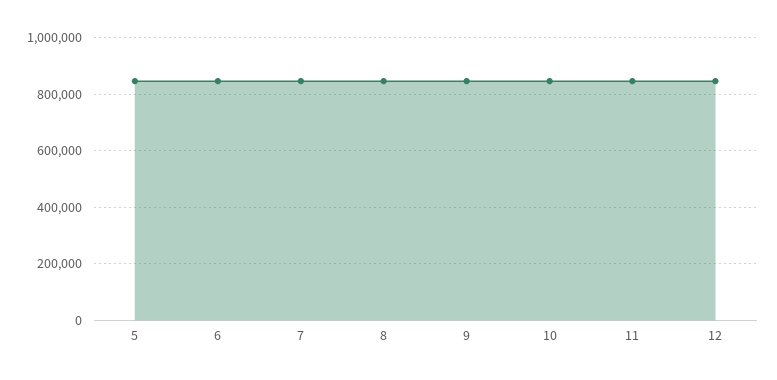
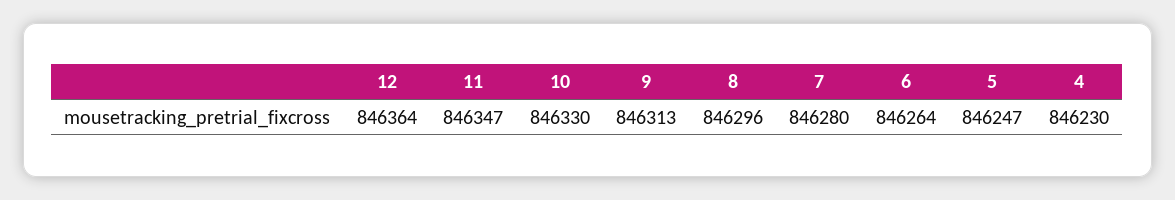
  {
    "5": 846247,
    "6": 846264,
    "7": 846280,
    "8": 846296,
    "9": 846313,
    "10": 846330,
    "11": 846347,
-   "12": 846364
+   "12": 846364,
+   "4": 846230
  }

